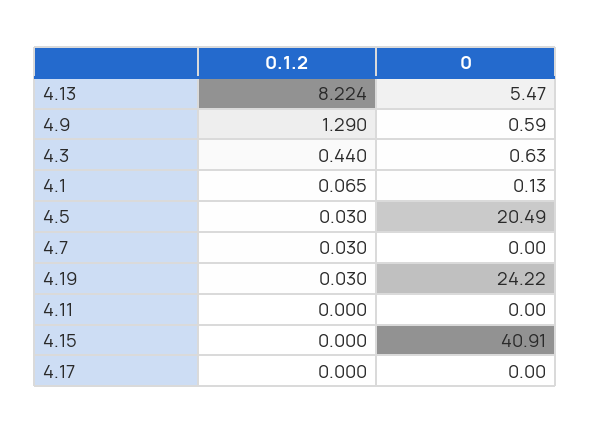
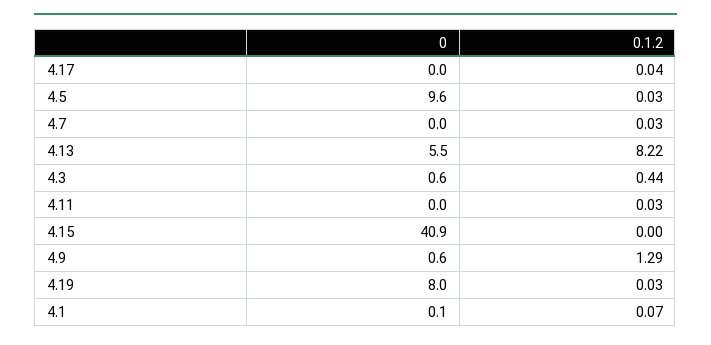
  {
    "0.1.2": {
      "4.13": 8.224,
      "4.9": 1.29,
      "4.3": 0.44,
      "4.1": 0.065,
      "4.5": 0.03,
      "4.7": 0.03,
      "4.19": 0.03,
-     "4.11": 0,
+     "4.11": 0.03,
      "4.15": 0,
-     "4.17": 0
+     "4.17": 0.04
    },
    "0": {
      "4.13": 5.47,
      "4.9": 0.59,
      "4.3": 0.63,
      "4.1": 0.13,
-     "4.5": 20.49,
+     "4.5": 9.6,
      "4.7": 0,
-     "4.19": 24.22,
+     "4.19": 8,
      "4.11": 0,
      "4.15": 40.91,
      "4.17": 0
    }
  }

